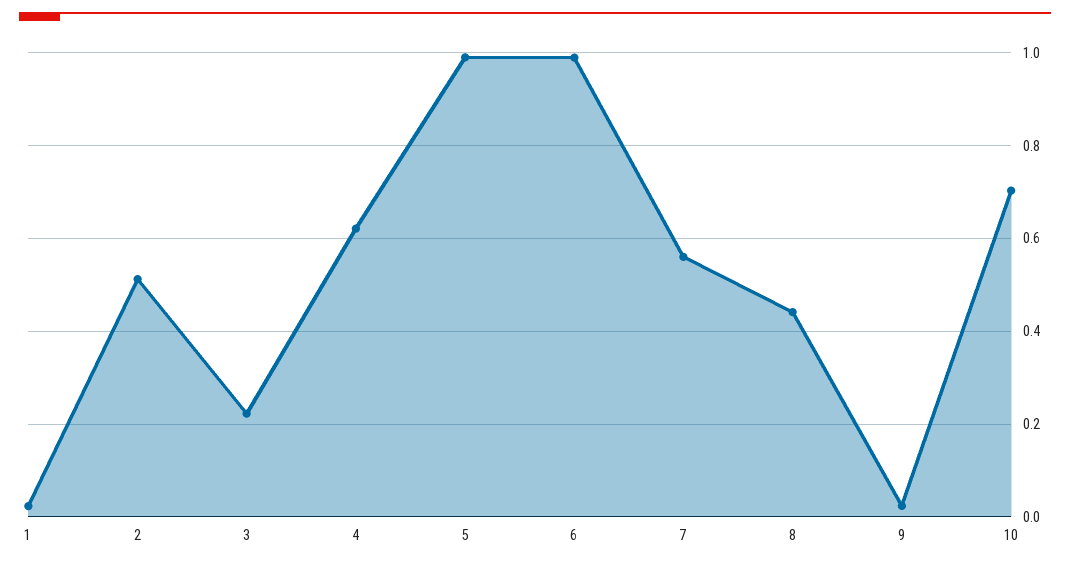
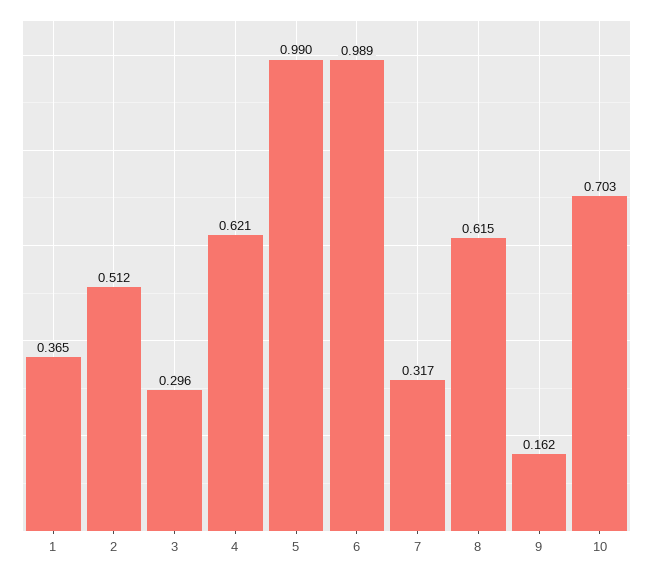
  {
-   "1": 0.02,
+   "1": 0.365,
    "2": 0.512,
-   "3": 0.22,
+   "3": 0.296,
    "4": 0.621,
    "5": 0.99,
    "6": 0.989,
-   "7": 0.56,
+   "7": 0.317,
-   "8": 0.44,
+   "8": 0.615,
-   "9": 0.02,
+   "9": 0.162,
    "10": 0.703
  }

